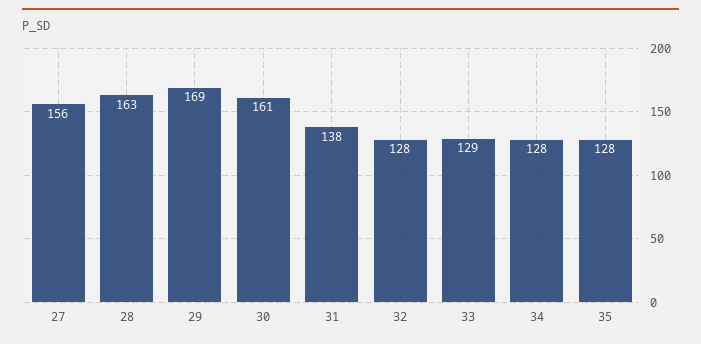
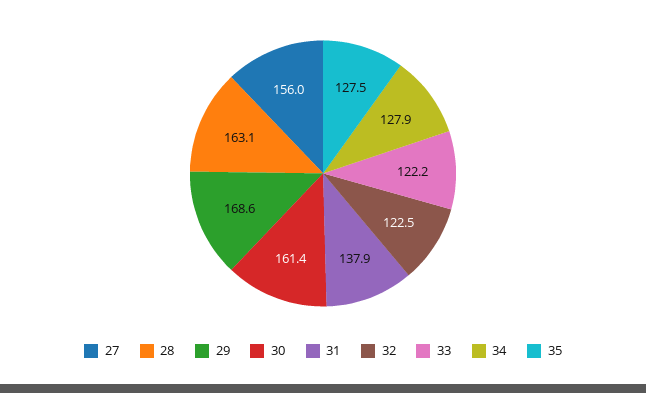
  {
    "27": 156,
    "28": 163.1,
    "29": 168.6,
    "30": 161.4,
    "31": 137.9,
-   "32": 128,
+   "32": 122.5,
-   "33": 129,
+   "33": 122.2,
    "34": 127.9,
    "35": 127.5
  }

